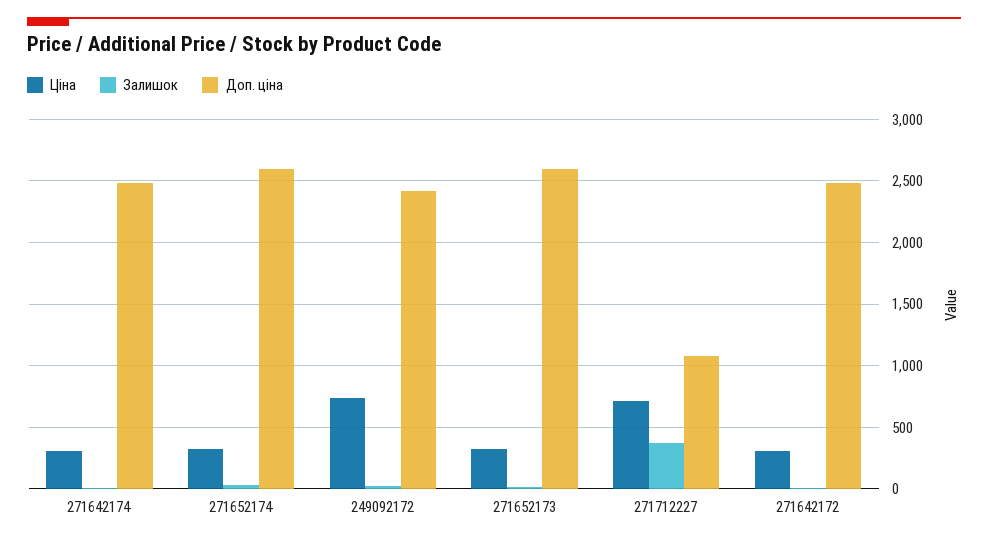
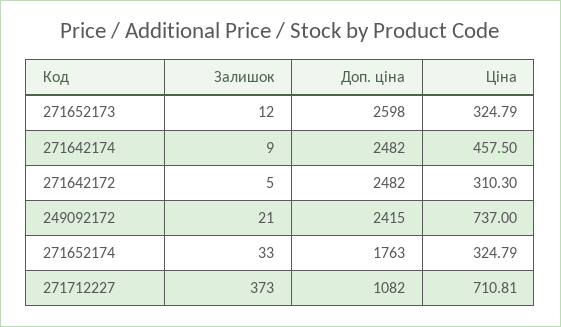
  {
    "Ціна": {
-     "271642174": 300,
+     "271642174": 457.5,
      "271652174": 324.79,
      "249092172": 737,
      "271652173": 324.79,
      "271712227": 710.81,
      "271642172": 310.3
    },
    "Залишок": {
      "271642174": 9,
      "271652174": 33,
      "249092172": 21,
      "271652173": 12,
      "271712227": 373,
      "271642172": 5
    },
    "Доп. ціна": {
      "271642174": 2482,
-     "271652174": 2600,
+     "271652174": 1763,
      "249092172": 2415,
      "271652173": 2598,
      "271712227": 1082,
      "271642172": 2482
    }
  }

